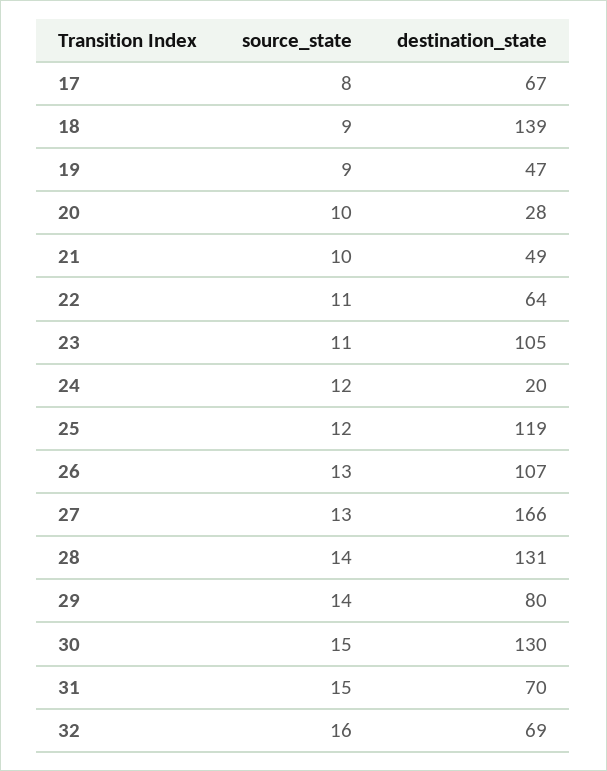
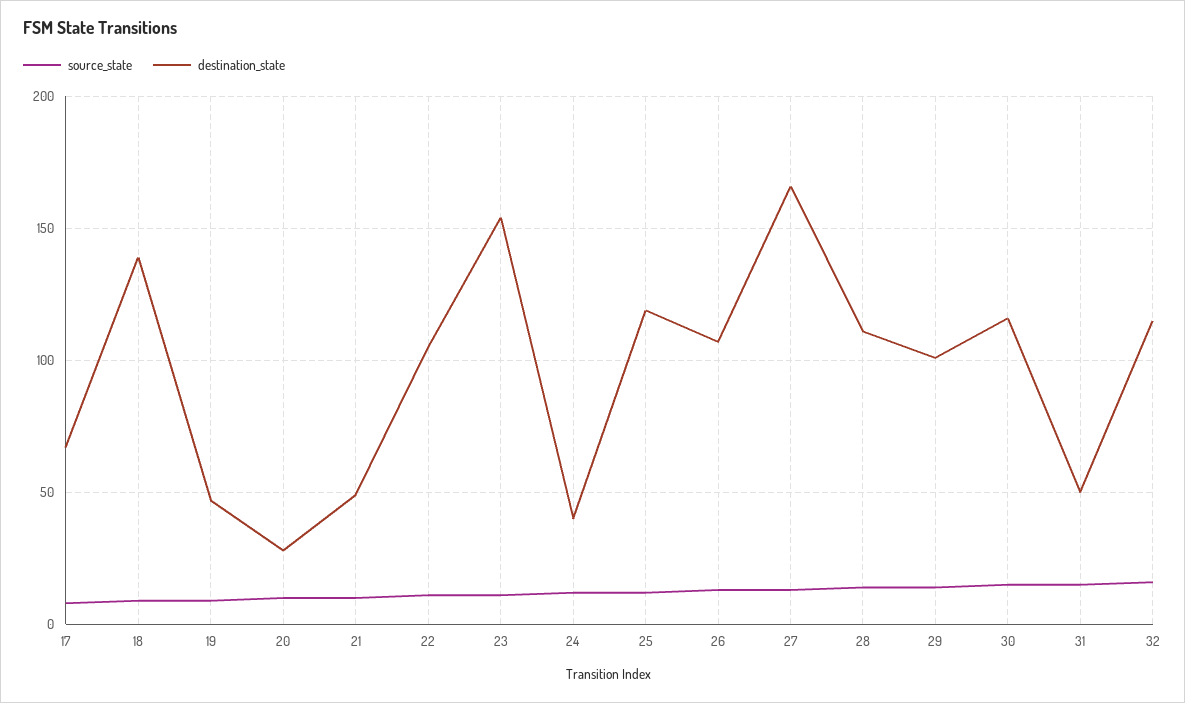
  {
    "source_state": {
      "17": 8,
      "18": 9,
      "19": 9,
      "20": 10,
      "21": 10,
      "22": 11,
      "23": 11,
      "24": 12,
      "25": 12,
      "26": 13,
      "27": 13,
      "28": 14,
      "29": 14,
      "30": 15,
      "31": 15,
      "32": 16
    },
    "destination_state": {
      "17": 67,
      "18": 139,
      "19": 47,
      "20": 28,
      "21": 49,
-     "22": 64,
+     "22": 105,
-     "23": 105,
+     "23": 155,
-     "24": 20,
+     "24": 40,
      "25": 119,
      "26": 107,
      "27": 166,
-     "28": 131,
+     "28": 110,
-     "29": 80,
+     "29": 100,
-     "30": 130,
+     "30": 115,
-     "31": 70,
+     "31": 50,
-     "32": 69
+     "32": 115
    }
  }

